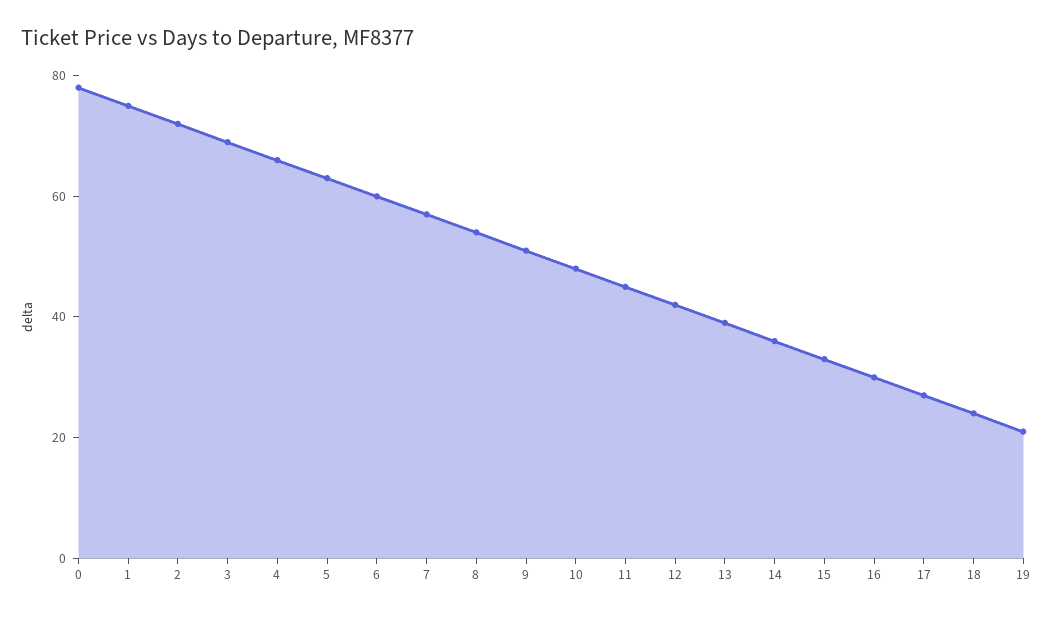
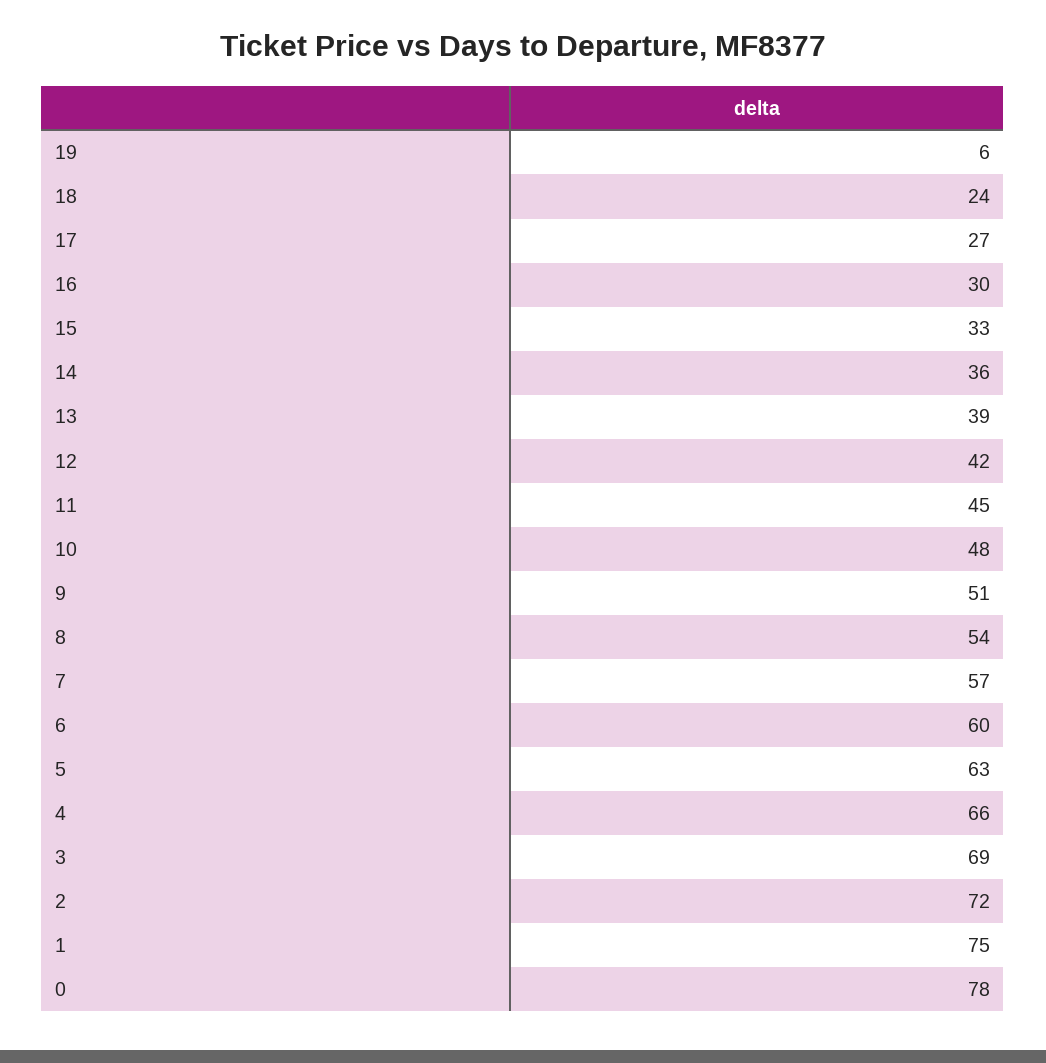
  {
    "0": 78,
    "1": 75,
    "2": 72,
    "3": 69,
    "4": 66,
    "5": 63,
    "6": 60,
    "7": 57,
    "8": 54,
    "9": 51,
    "10": 48,
    "11": 45,
    "12": 42,
    "13": 39,
    "14": 36,
    "15": 33,
    "16": 30,
    "17": 27,
    "18": 24,
-   "19": 20
+   "19": 6
  }

